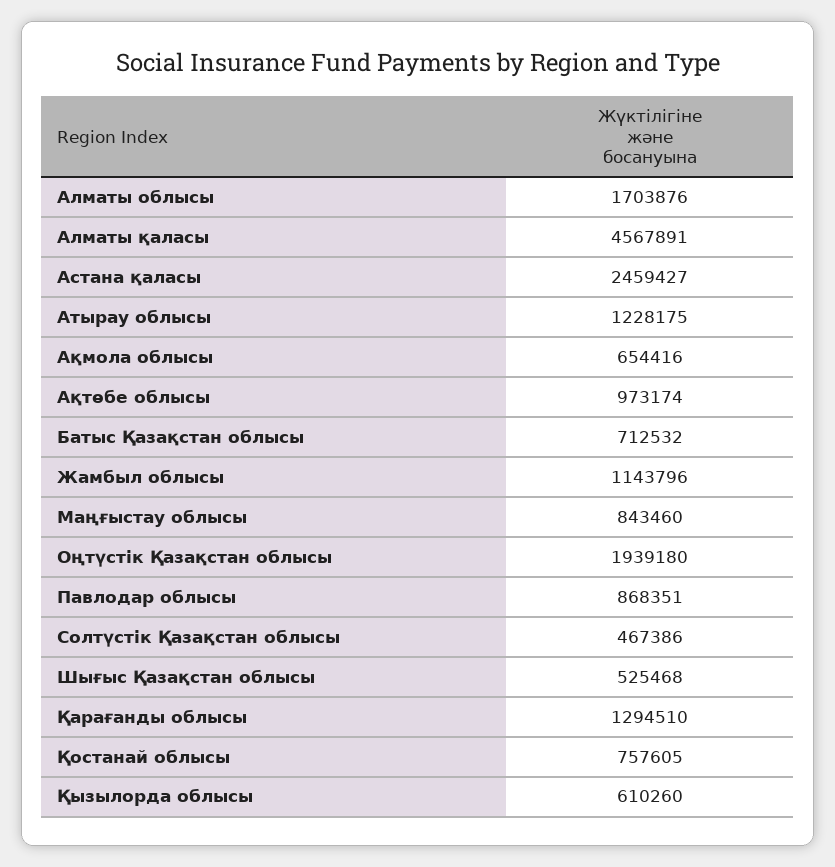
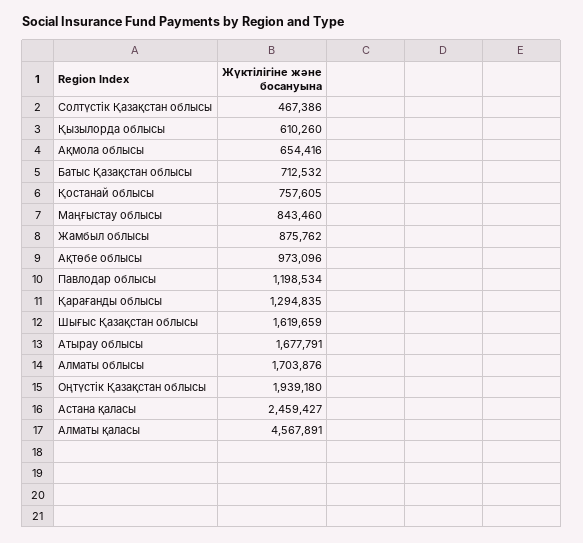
  {
    "Алматы облысы": 1703876,
    "Алматы қаласы": 4567891,
    "Астана қаласы": 2459427,
-   "Атырау облысы": 1228175,
+   "Атырау облысы": 1677791,
    "Ақмола облысы": 654416,
-   "Ақтөбе облысы": 973174,
+   "Ақтөбе облысы": 973096,
    "Батыс Қазақстан облысы": 712532,
-   "Жамбыл облысы": 1143796,
+   "Жамбыл облысы": 875762,
    "Маңғыстау облысы": 843460,
    "Оңтүстік Қазақстан облысы": 1939180,
-   "Павлодар облысы": 868351,
+   "Павлодар облысы": 1198534,
    "Солтүстік Қазақстан облысы": 467386,
-   "Шығыс Қазақстан облысы": 525468,
+   "Шығыс Қазақстан облысы": 1619659,
-   "Қарағанды облысы": 1294510,
+   "Қарағанды облысы": 1294835,
    "Қостанай облысы": 757605,
    "Қызылорда облысы": 610260
  }

